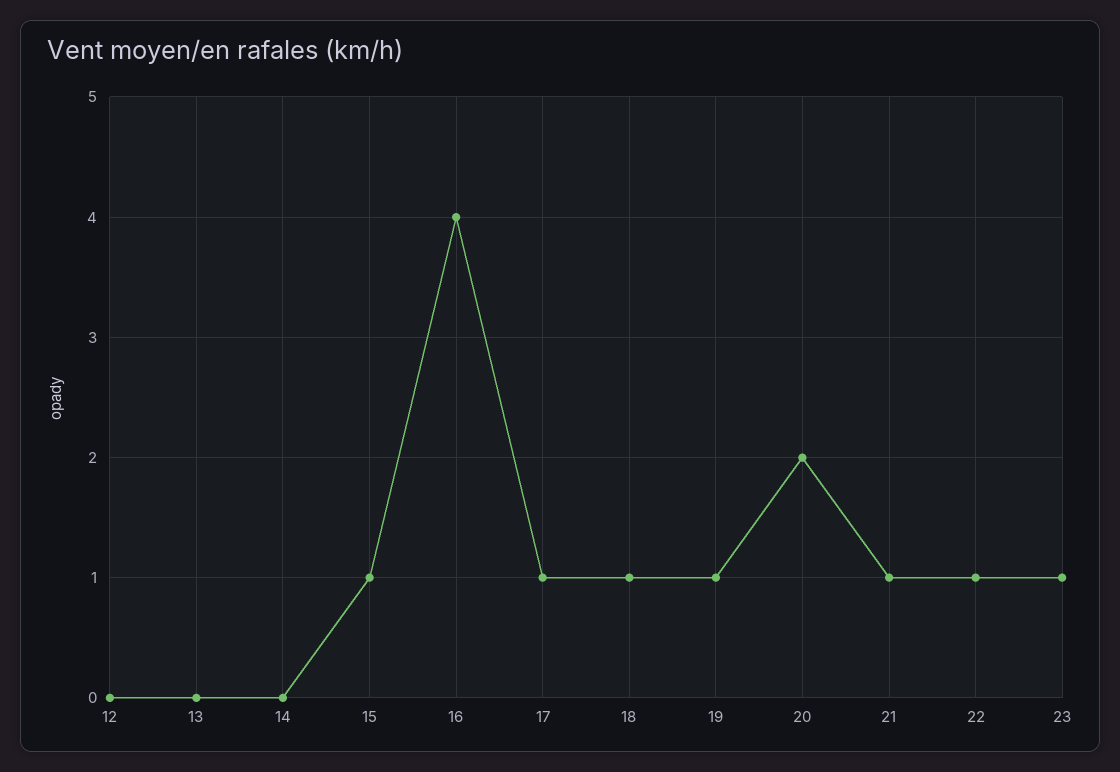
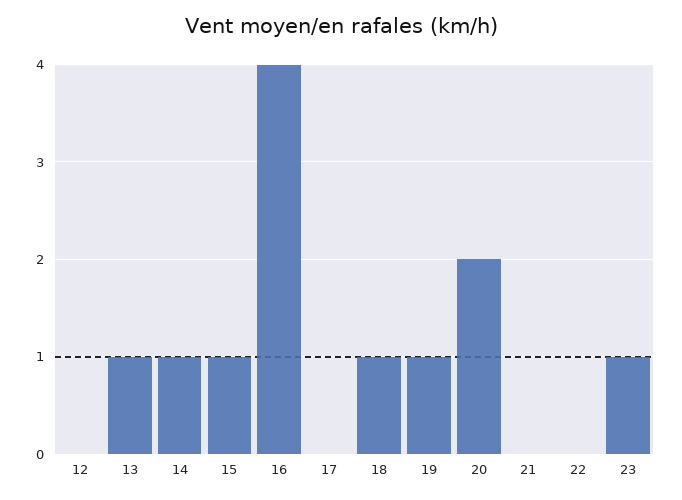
  {
    "12": 0,
-   "13": 0,
+   "13": 1,
-   "14": 0,
+   "14": 1,
    "15": 1,
    "16": 4,
-   "17": 1,
+   "17": 0,
    "18": 1,
    "19": 1,
    "20": 2,
-   "21": 1,
+   "21": 0,
-   "22": 1,
+   "22": 0,
    "23": 1
  }

